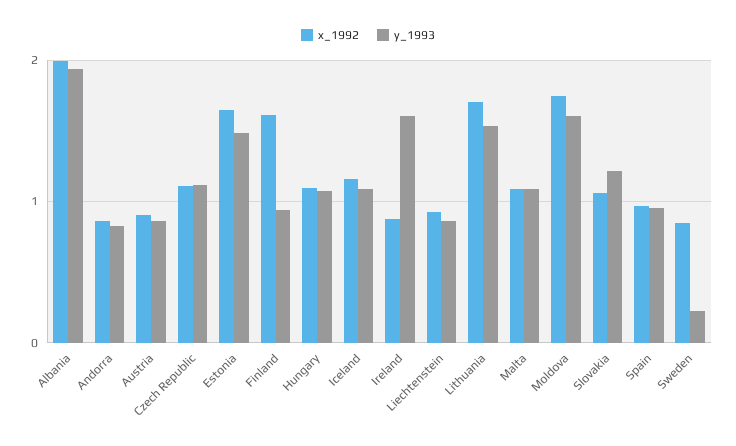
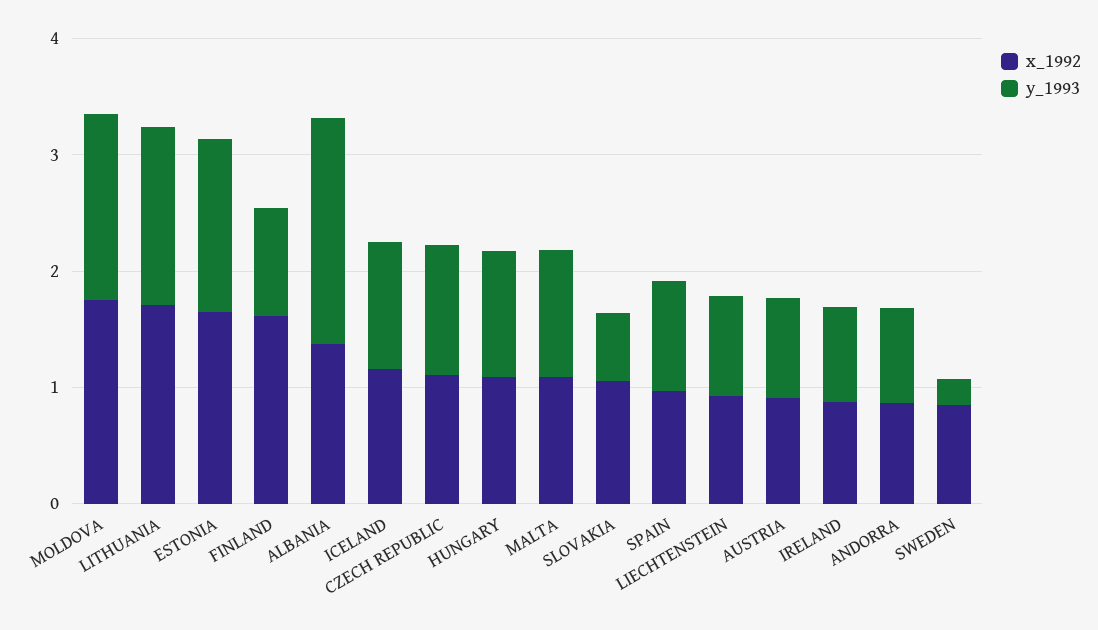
  {
    "x_1992": {
-     "Albania": 2,
+     "Albania": 1.4,
      "Andorra": 0.9,
      "Austria": 0.9,
      "Czech Republic": 1.1,
      "Estonia": 1.6,
      "Finland": 1.6,
      "Hungary": 1.1,
      "Iceland": 1.2,
      "Ireland": 0.9,
      "Liechtenstein": 0.9,
      "Lithuania": 1.7,
      "Malta": 1.1,
      "Moldova": 1.7,
      "Slovakia": 1.1,
      "Spain": 1,
      "Sweden": 0.8
    },
    "y_1993": {
      "Albania": 1.9,
      "Andorra": 0.8,
      "Austria": 0.9,
      "Czech Republic": 1.1,
      "Estonia": 1.5,
      "Finland": 0.9,
      "Hungary": 1.1,
      "Iceland": 1.1,
-     "Ireland": 1.6,
+     "Ireland": 0.8,
      "Liechtenstein": 0.9,
      "Lithuania": 1.5,
      "Malta": 1.1,
      "Moldova": 1.6,
-     "Slovakia": 1.2,
+     "Slovakia": 0.6,
      "Spain": 1,
      "Sweden": 0.2
    }
  }

